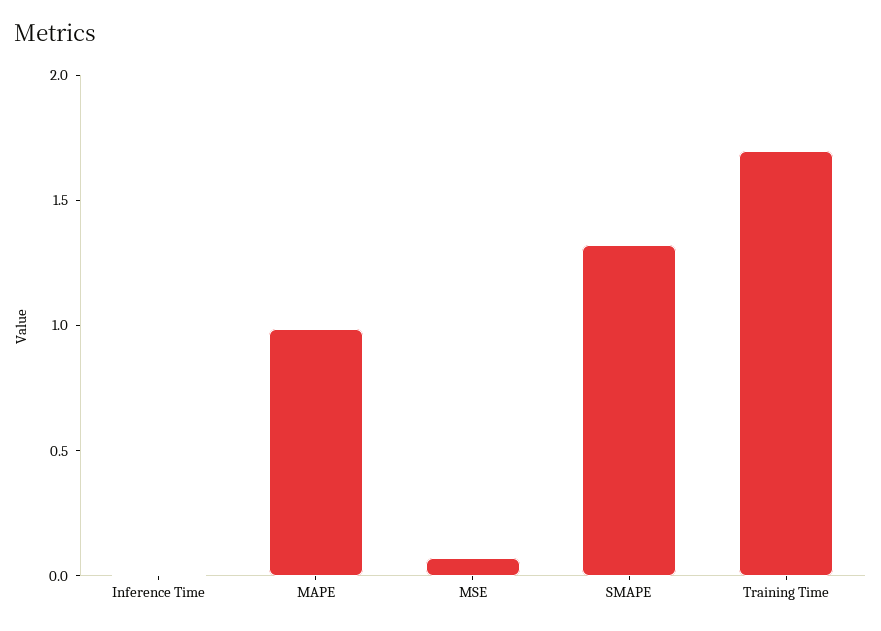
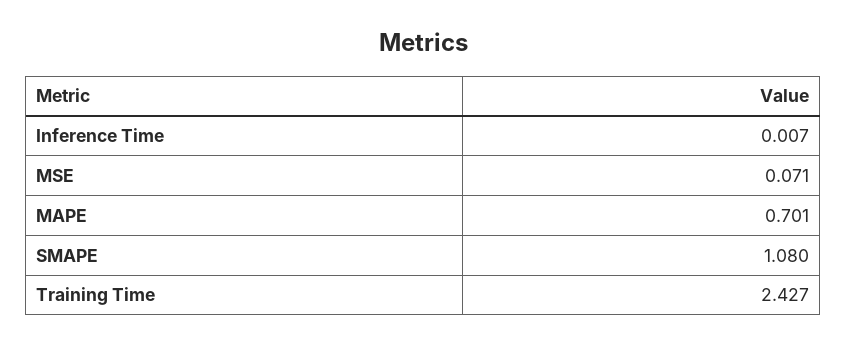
  {
    "Inference Time": 0.007,
-   "MAPE": 1,
+   "MAPE": 0.701,
    "MSE": 0.071,
-   "SMAPE": 1.3,
+   "SMAPE": 1.08,
-   "Training Time": 1.7
+   "Training Time": 2.427
  }

